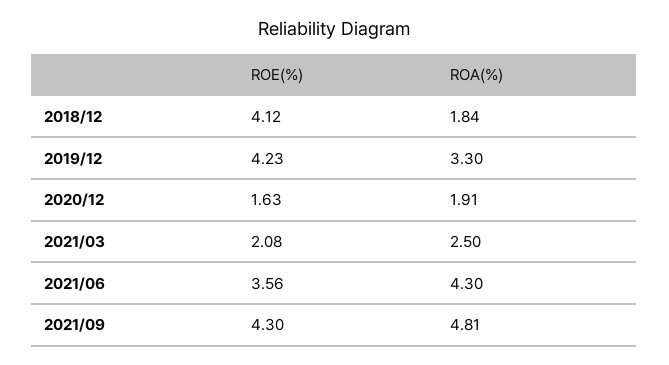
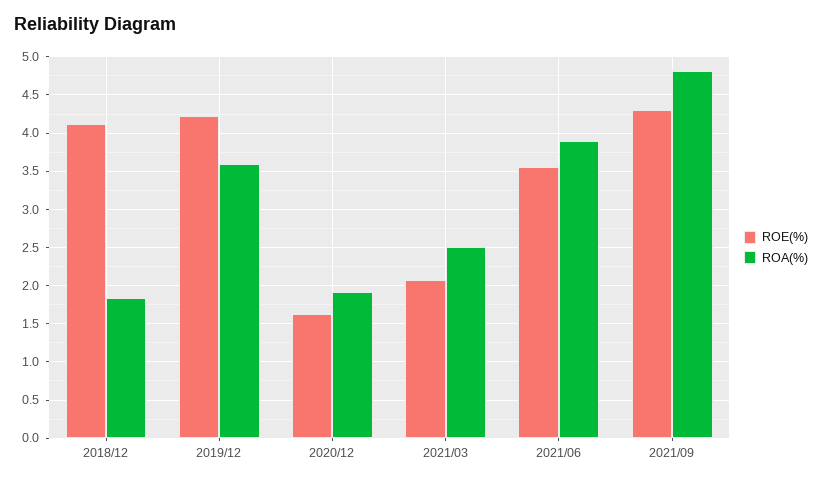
  {
    "ROE(%)": {
      "2018/12": 4.12,
      "2019/12": 4.23,
      "2020/12": 1.63,
      "2021/03": 2.08,
      "2021/06": 3.56,
      "2021/09": 4.3
    },
    "ROA(%)": {
      "2018/12": 1.84,
-     "2019/12": 3.3,
+     "2019/12": 3.6,
      "2020/12": 1.91,
      "2021/03": 2.5,
-     "2021/06": 4.3,
+     "2021/06": 3.9,
      "2021/09": 4.81
    }
  }

